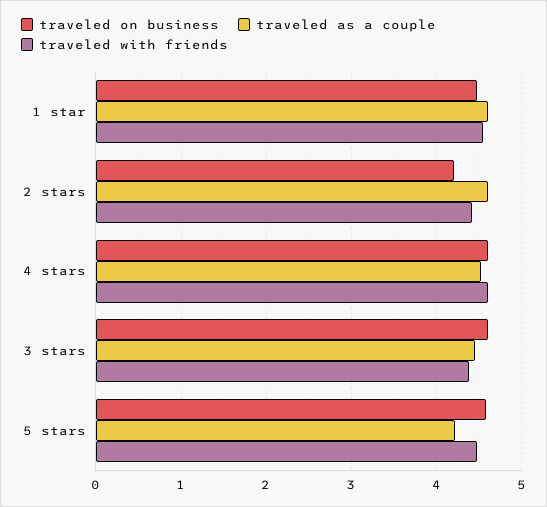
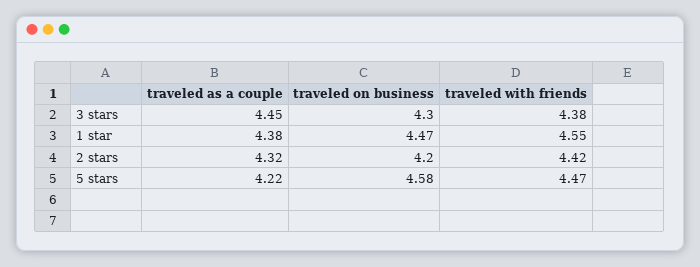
  {
    "traveled on business": {
      "1 star": 4.47,
      "2 stars": 4.2,
-     "4 stars": 4.6,
-     "3 stars": 4.6,
+     "3 stars": 4.3,
      "5 stars": 4.58
    },
    "traveled as a couple": {
-     "1 star": 4.6,
+     "1 star": 4.38,
-     "2 stars": 4.6,
+     "2 stars": 4.32,
-     "4 stars": 4.5,
      "3 stars": 4.45,
      "5 stars": 4.22
    },
    "traveled with friends": {
      "1 star": 4.55,
      "2 stars": 4.42,
-     "4 stars": 4.6,
      "3 stars": 4.38,
      "5 stars": 4.47
    }
  }

